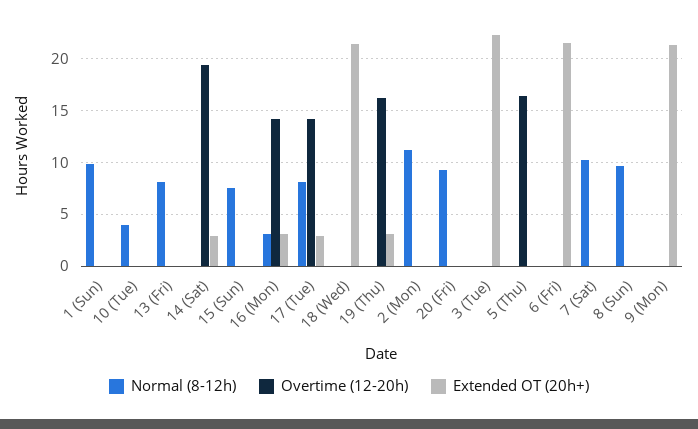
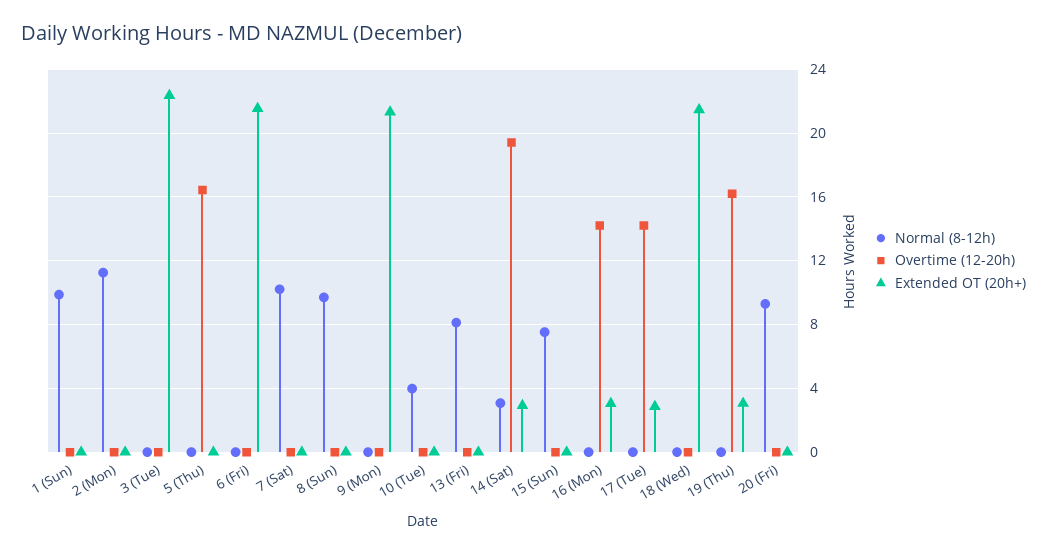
  {
    "Normal (8-12h)": {
      "1 (Sun)": 10,
      "10 (Tue)": 4,
      "13 (Fri)": 8,
-     "14 (Sat)": 0,
+     "14 (Sat)": 3,
      "15 (Sun)": 7.5,
-     "16 (Mon)": 3,
+     "16 (Mon)": 0,
-     "17 (Tue)": 8,
+     "17 (Tue)": 0,
      "18 (Wed)": 0,
      "19 (Thu)": 0,
      "2 (Mon)": 11.5,
      "20 (Fri)": 9.5,
      "3 (Tue)": 0,
      "5 (Thu)": 0,
      "6 (Fri)": 0,
      "7 (Sat)": 10,
      "8 (Sun)": 9.5,
      "9 (Mon)": 0
    },
    "Overtime (12-20h)": {
      "1 (Sun)": 0,
      "10 (Tue)": 0,
      "13 (Fri)": 0,
      "14 (Sat)": 19.5,
      "15 (Sun)": 0,
      "16 (Mon)": 14,
      "17 (Tue)": 14,
      "18 (Wed)": 0,
      "19 (Thu)": 16,
      "2 (Mon)": 0,
      "20 (Fri)": 0,
      "3 (Tue)": 0,
      "5 (Thu)": 16.5,
      "6 (Fri)": 0,
      "7 (Sat)": 0,
      "8 (Sun)": 0,
      "9 (Mon)": 0
    },
    "Extended OT (20h+)": {
      "1 (Sun)": 0,
      "10 (Tue)": 0,
      "13 (Fri)": 0,
      "14 (Sat)": 3,
      "15 (Sun)": 0,
      "16 (Mon)": 3,
      "17 (Tue)": 3,
      "18 (Wed)": 21.5,
      "19 (Thu)": 3,
      "2 (Mon)": 0,
      "20 (Fri)": 0,
      "3 (Tue)": 22.5,
      "5 (Thu)": 0,
      "6 (Fri)": 21.5,
      "7 (Sat)": 0,
      "8 (Sun)": 0,
      "9 (Mon)": 21.5
    }
  }

